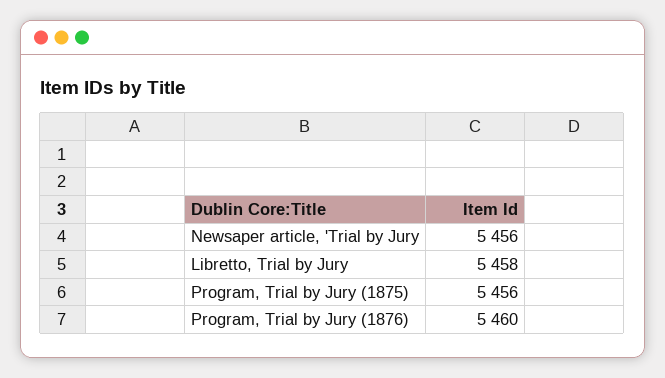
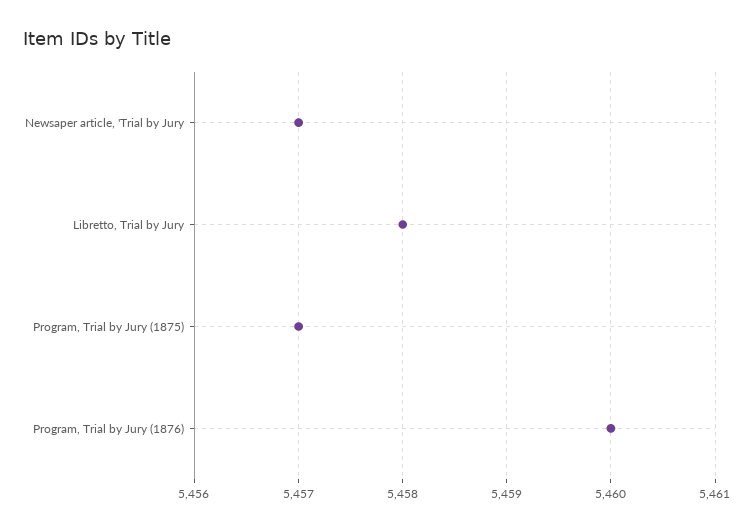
  {
-   "Newsaper article, 'Trial by Jury": 5456,
+   "Newsaper article, 'Trial by Jury": 5457,
    "Libretto, Trial by Jury": 5458,
-   "Program, Trial by Jury (1875)": 5456,
+   "Program, Trial by Jury (1875)": 5457,
    "Program, Trial by Jury (1876)": 5460
  }

